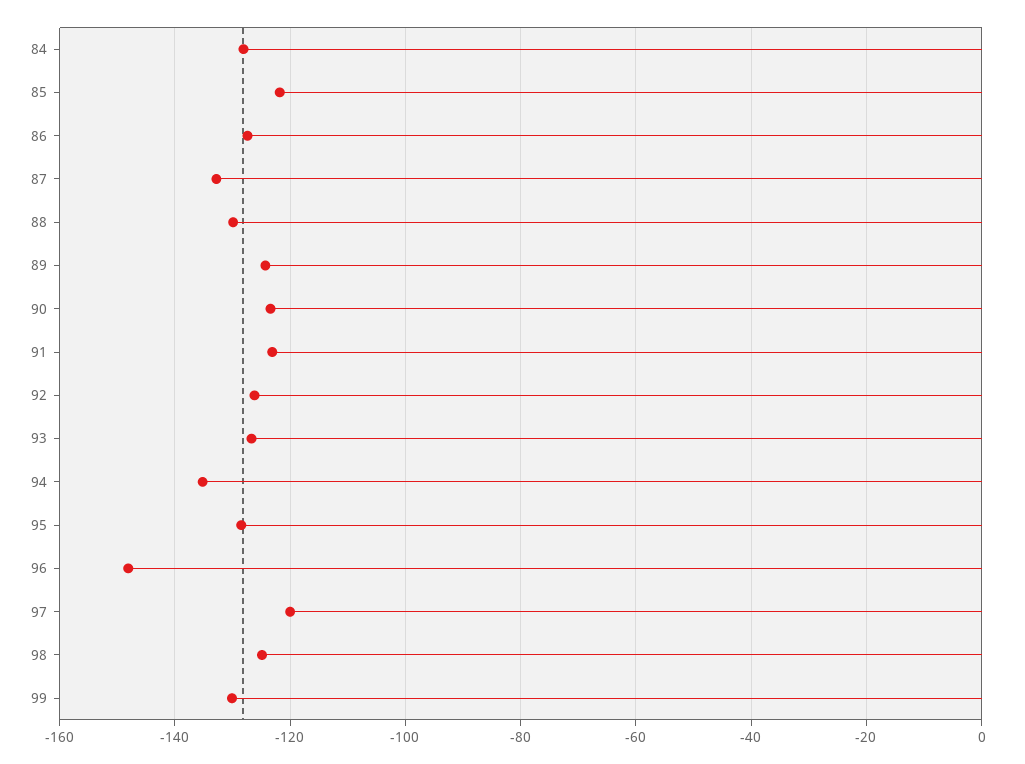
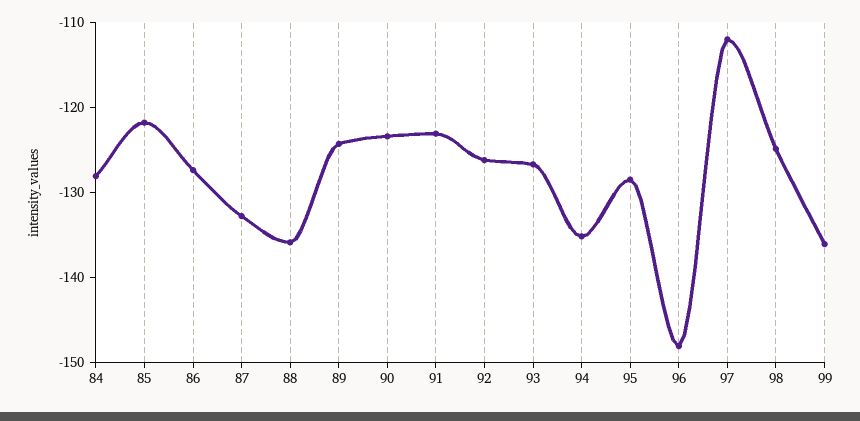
  {
    "84": -128,
    "85": -122,
    "86": -128,
    "87": -132,
-   "88": -130,
+   "88": -136,
    "89": -124,
    "90": -124,
    "91": -124,
    "92": -126,
    "93": -126,
    "94": -136,
    "95": -128,
    "96": -148,
-   "97": -120,
+   "97": -112,
    "98": -124,
-   "99": -130
+   "99": -136
  }

